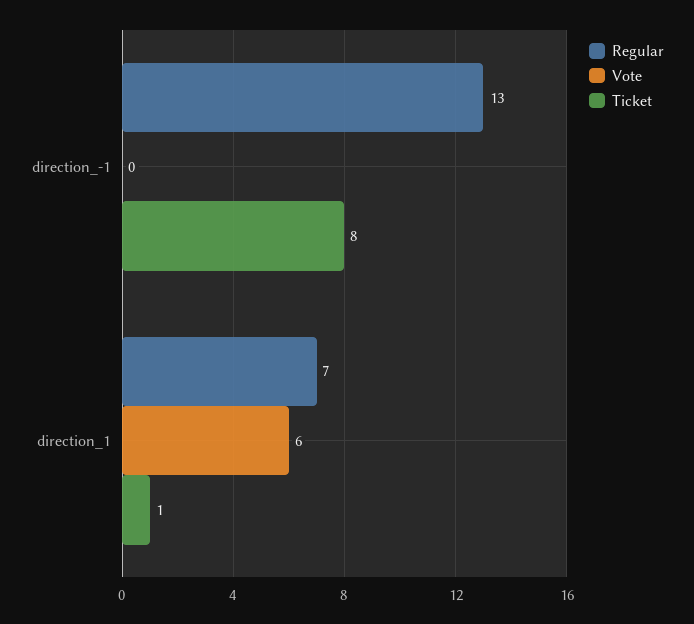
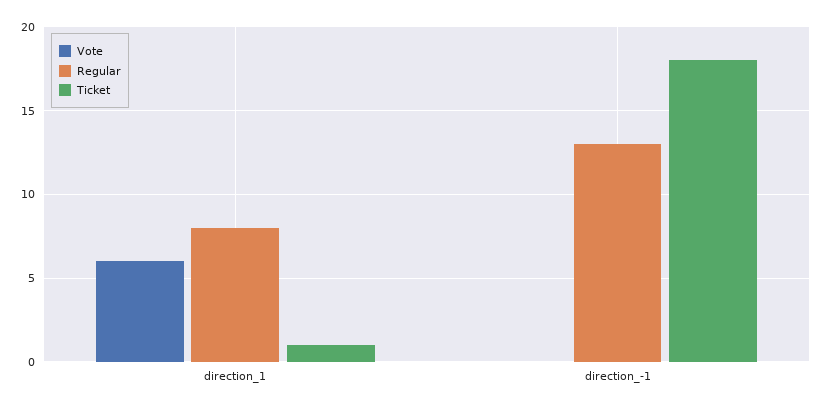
  {
    "Regular": {
      "direction_-1": 13,
-     "direction_1": 7
+     "direction_1": 8
    },
    "Vote": {
      "direction_-1": 0,
      "direction_1": 6
    },
    "Ticket": {
-     "direction_-1": 8,
+     "direction_-1": 18,
      "direction_1": 1
    }
  }

